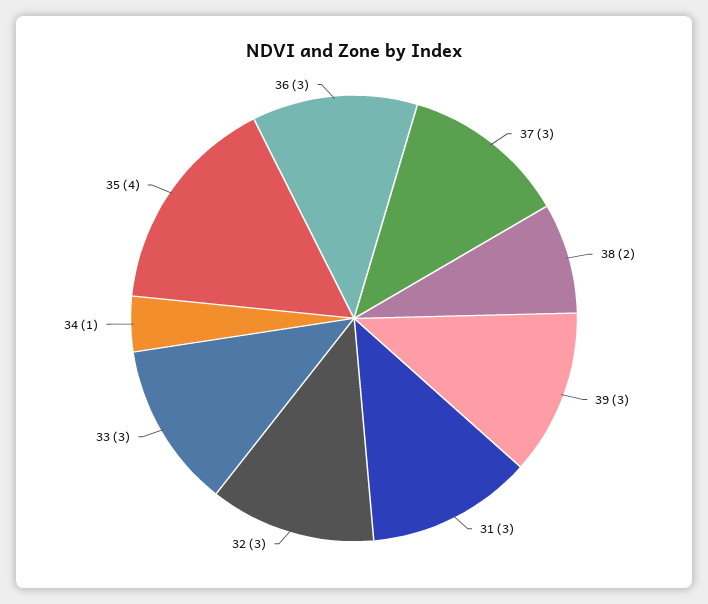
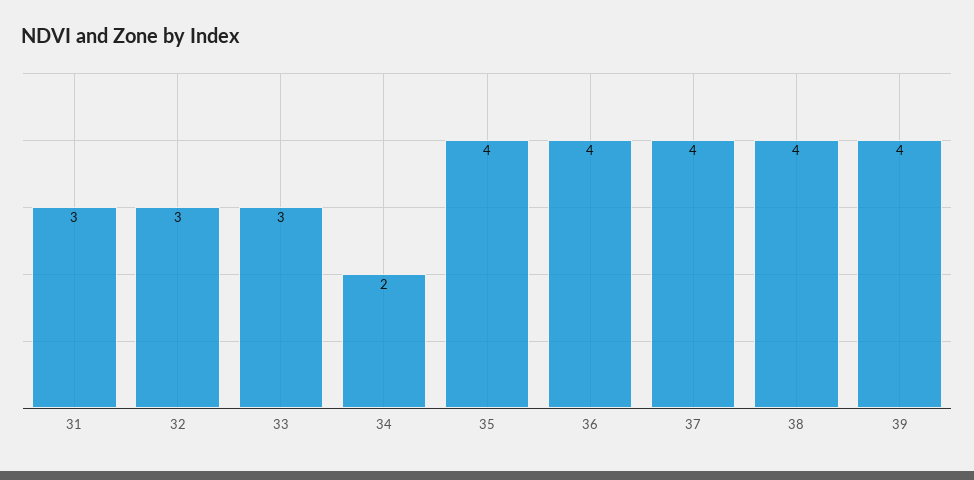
  {
-   "37": 3,
+   "37": 4,
-   "38": 2,
+   "38": 4,
-   "39": 3,
+   "39": 4,
    "31": 3,
    "32": 3,
    "33": 3,
-   "34": 1,
+   "34": 2,
    "35": 4,
-   "36": 3
+   "36": 4
  }

